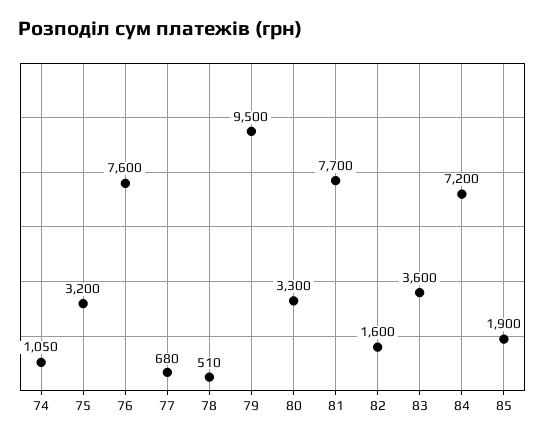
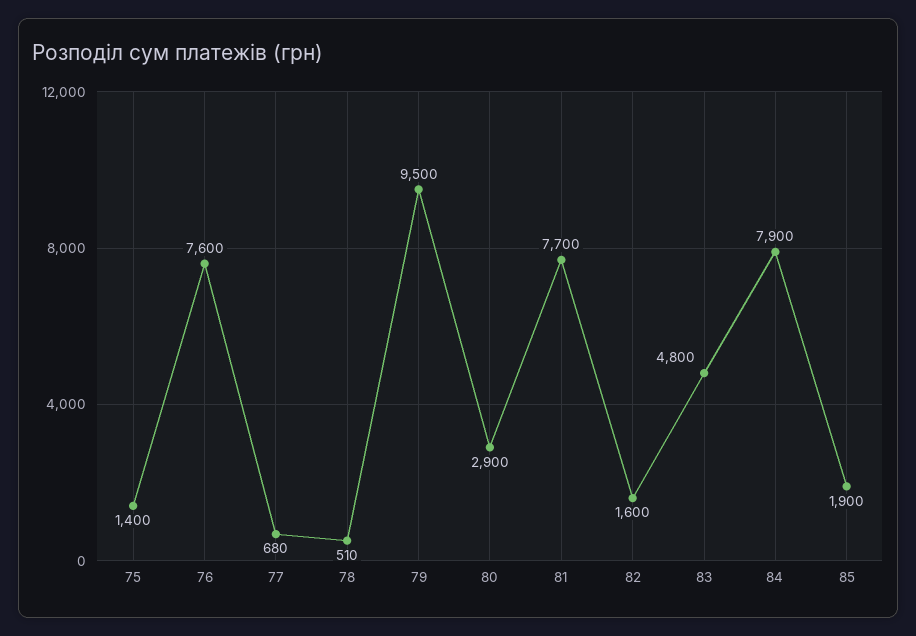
  {
-   "74": 1050,
-   "75": 3200,
+   "75": 1400,
    "76": 7600,
    "77": 680,
    "78": 510,
    "79": 9500,
-   "80": 3300,
+   "80": 2900,
    "81": 7700,
    "82": 1600,
-   "83": 3600,
+   "83": 4800,
-   "84": 7200,
+   "84": 7900,
    "85": 1900
  }

